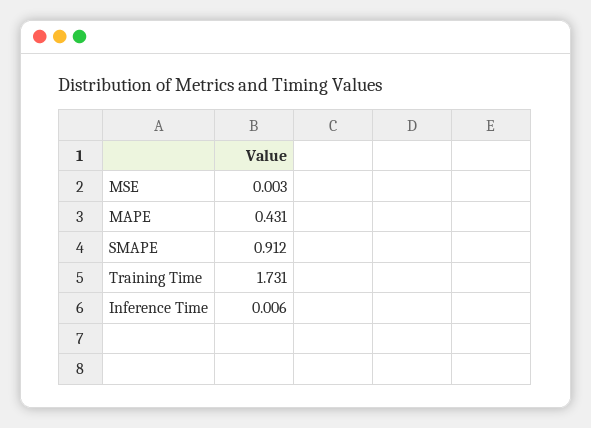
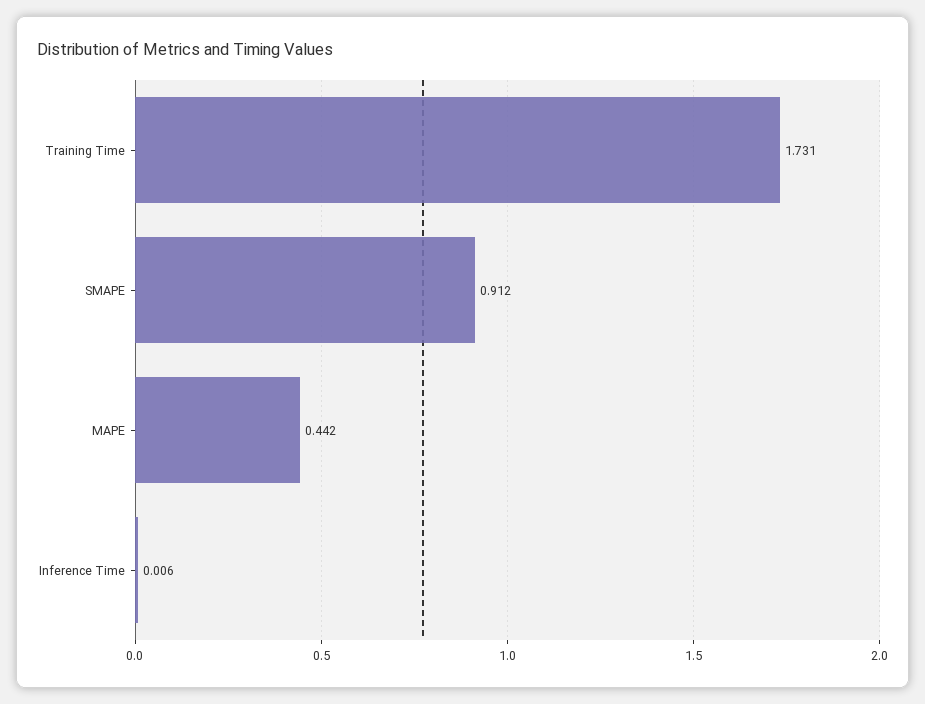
  {
-   "MSE": 0.003,
-   "MAPE": 0.431,
+   "MAPE": 0.442,
    "SMAPE": 0.912,
    "Training Time": 1.731,
    "Inference Time": 0.006
  }

